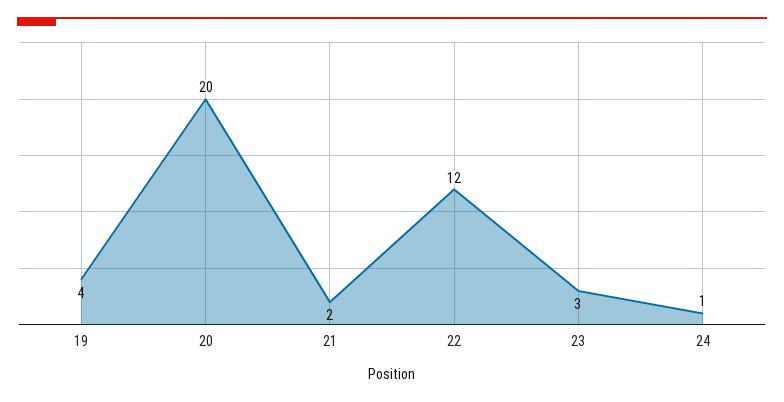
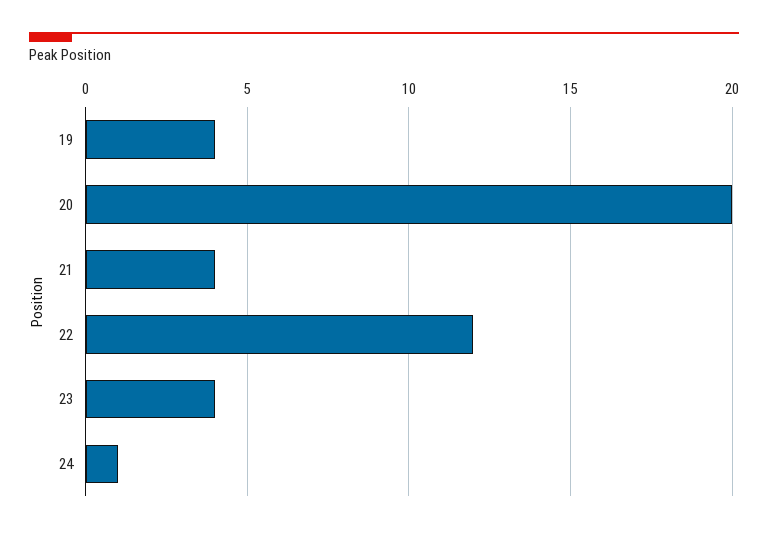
  {
    "19": 4,
    "20": 20,
-   "21": 2,
+   "21": 4,
    "22": 12,
-   "23": 3,
+   "23": 4,
    "24": 1
  }

